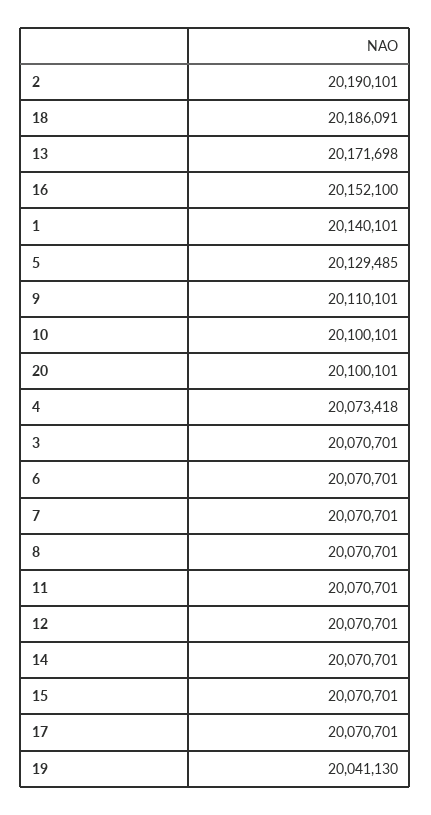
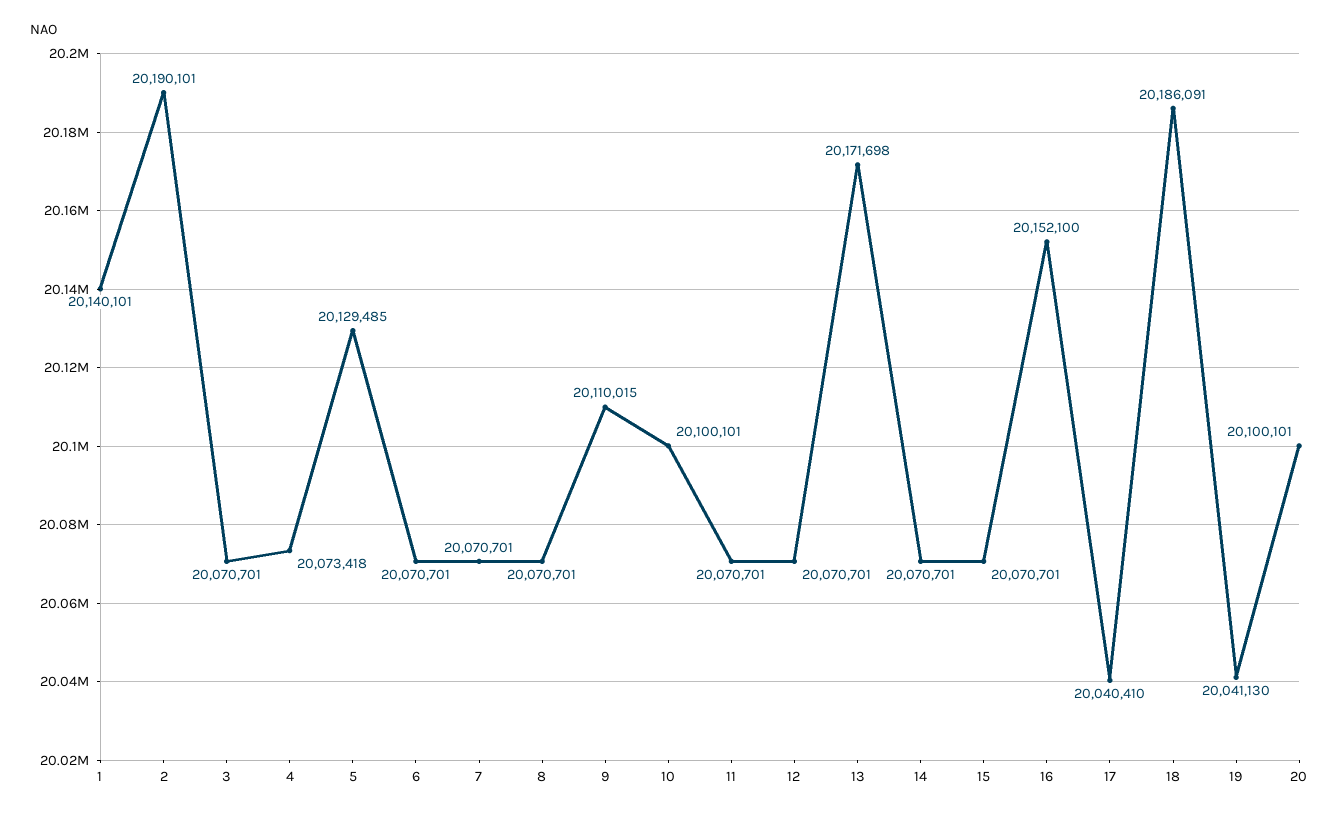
  {
    "2": 20190101,
    "18": 20186091,
    "13": 20171698,
    "16": 20152100,
    "1": 20140101,
    "5": 20129485,
-   "9": 20110101,
+   "9": 20110015,
    "10": 20100101,
    "20": 20100101,
    "4": 20073418,
    "3": 20070701,
    "6": 20070701,
    "7": 20070701,
    "8": 20070701,
    "11": 20070701,
    "12": 20070701,
    "14": 20070701,
    "15": 20070701,
-   "17": 20070701,
+   "17": 20040410,
    "19": 20041130
  }

